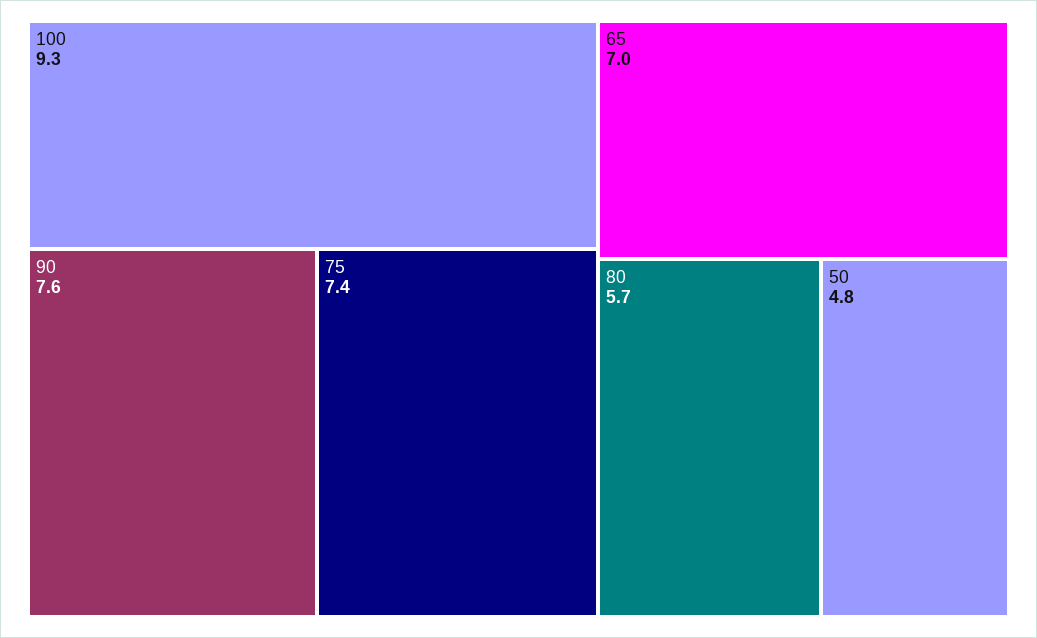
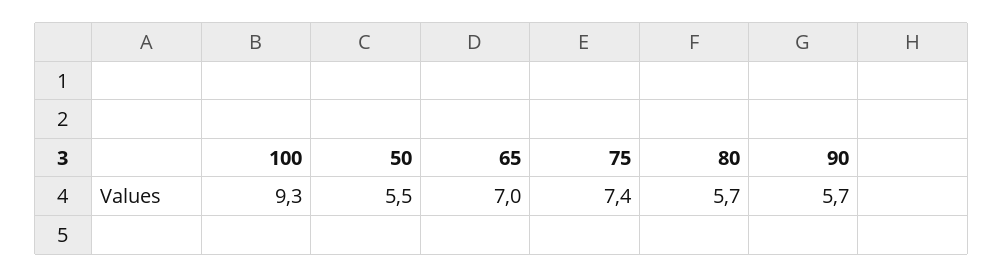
  {
    "100": 9.3,
-   "90": 7.6,
+   "90": 5.7,
    "75": 7.4,
    "65": 7,
    "80": 5.7,
-   "50": 4.8
+   "50": 5.5
  }

